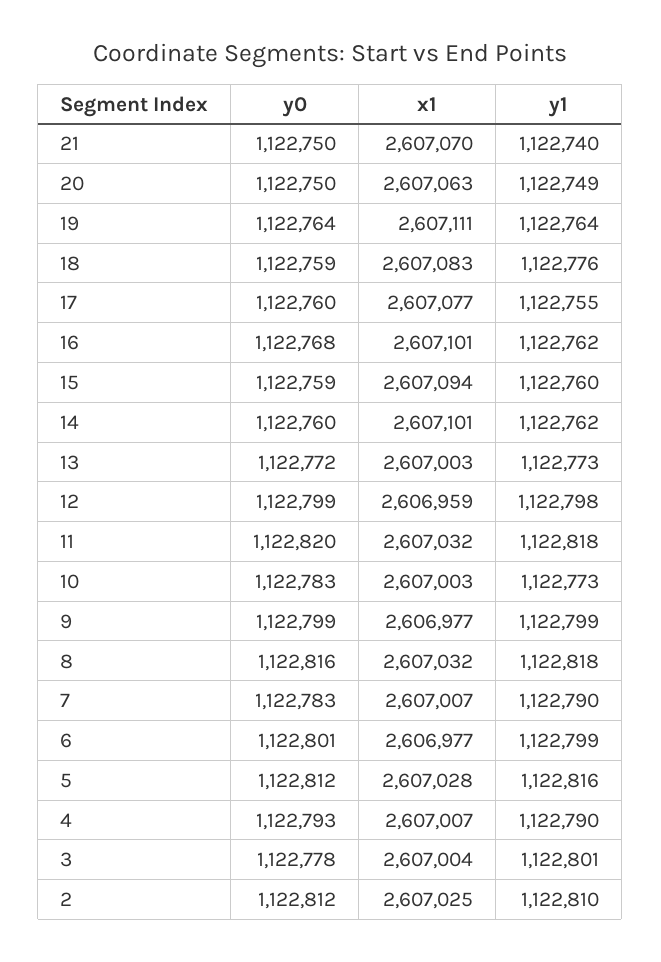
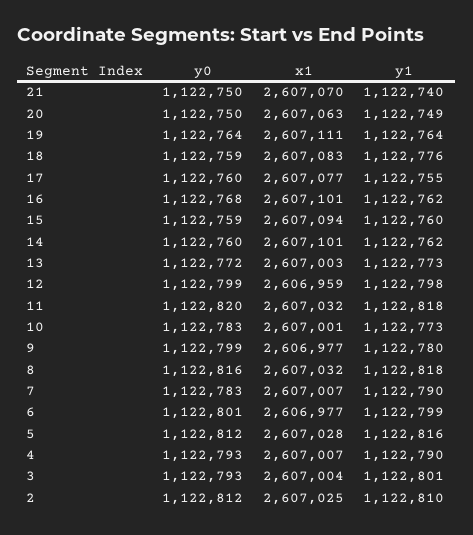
  {
    "y0": {
      "21": 1122750,
      "20": 1122750,
      "19": 1122764,
      "18": 1122759,
      "17": 1122760,
      "16": 1122768,
      "15": 1122759,
      "14": 1122760,
      "13": 1122772,
      "12": 1122799,
      "11": 1122820,
      "10": 1122783,
      "9": 1122799,
      "8": 1122816,
      "7": 1122783,
      "6": 1122801,
      "5": 1122812,
      "4": 1122793,
-     "3": 1122778,
+     "3": 1122793,
      "2": 1122812
    },
    "x1": {
      "21": 2607070,
      "20": 2607063,
      "19": 2607111,
      "18": 2607083,
      "17": 2607077,
      "16": 2607101,
      "15": 2607094,
      "14": 2607101,
      "13": 2607003,
      "12": 2606959,
      "11": 2607032,
-     "10": 2607003,
+     "10": 2607001,
      "9": 2606977,
      "8": 2607032,
      "7": 2607007,
      "6": 2606977,
      "5": 2607028,
      "4": 2607007,
      "3": 2607004,
      "2": 2607025
    },
    "y1": {
      "21": 1122740,
      "20": 1122749,
      "19": 1122764,
      "18": 1122776,
      "17": 1122755,
      "16": 1122762,
      "15": 1122760,
      "14": 1122762,
      "13": 1122773,
      "12": 1122798,
      "11": 1122818,
      "10": 1122773,
-     "9": 1122799,
+     "9": 1122780,
      "8": 1122818,
      "7": 1122790,
      "6": 1122799,
      "5": 1122816,
      "4": 1122790,
      "3": 1122801,
      "2": 1122810
    }
  }

